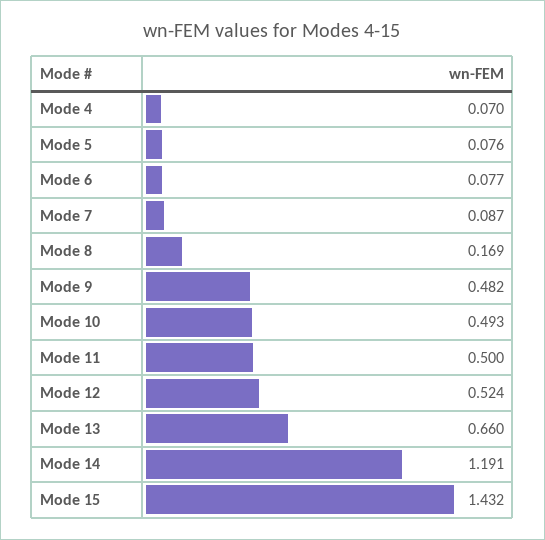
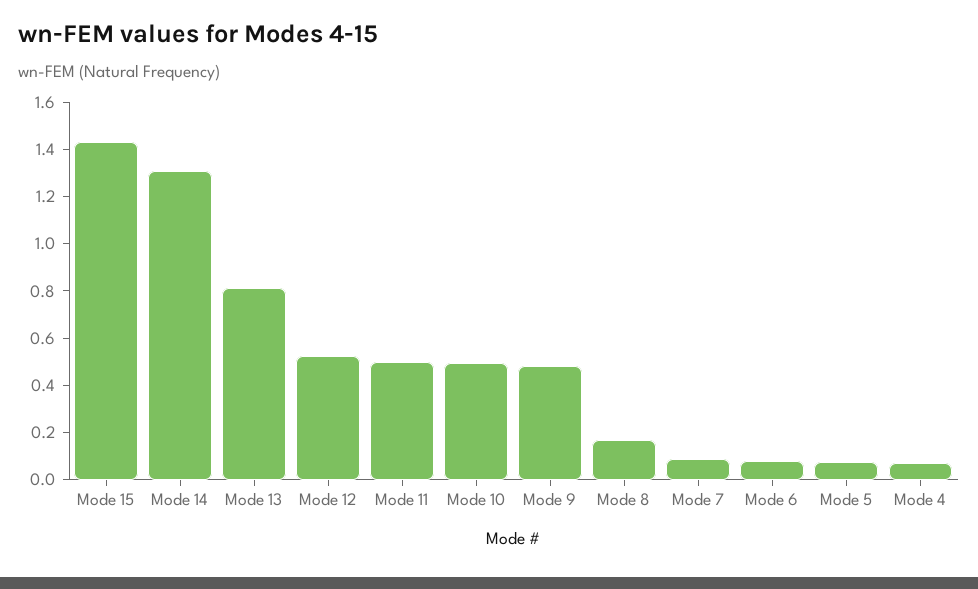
  {
    "Mode 4": 0.07,
    "Mode 5": 0.076,
    "Mode 6": 0.077,
    "Mode 7": 0.087,
    "Mode 8": 0.169,
    "Mode 9": 0.482,
    "Mode 10": 0.493,
    "Mode 11": 0.5,
    "Mode 12": 0.524,
-   "Mode 13": 0.66,
+   "Mode 13": 0.8,
-   "Mode 14": 1.191,
+   "Mode 14": 1.3,
    "Mode 15": 1.432
  }

